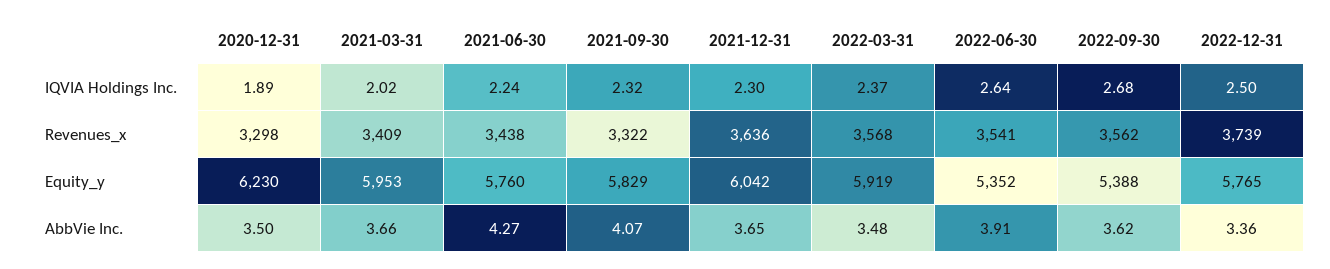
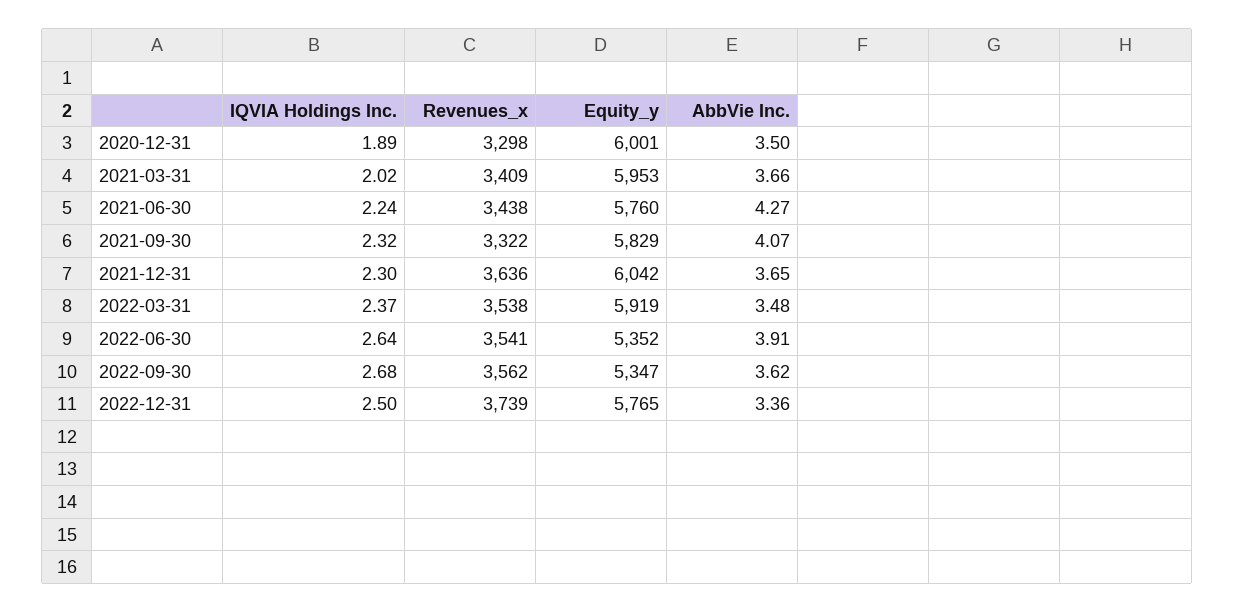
  {
    "2020-12-31": {
      "IQVIA Holdings Inc.": 1.89,
      "Revenues_x": 3298,
-     "Equity_y": 6230,
+     "Equity_y": 6001,
      "AbbVie Inc.": 3.5
    },
    "2021-03-31": {
      "IQVIA Holdings Inc.": 2.02,
      "Revenues_x": 3409,
      "Equity_y": 5953,
      "AbbVie Inc.": 3.66
    },
    "2021-06-30": {
      "IQVIA Holdings Inc.": 2.24,
      "Revenues_x": 3438,
      "Equity_y": 5760,
      "AbbVie Inc.": 4.27
    },
    "2021-09-30": {
      "IQVIA Holdings Inc.": 2.32,
      "Revenues_x": 3322,
      "Equity_y": 5829,
      "AbbVie Inc.": 4.07
    },
    "2021-12-31": {
      "IQVIA Holdings Inc.": 2.3,
      "Revenues_x": 3636,
      "Equity_y": 6042,
      "AbbVie Inc.": 3.65
    },
    "2022-03-31": {
      "IQVIA Holdings Inc.": 2.37,
-     "Revenues_x": 3568,
+     "Revenues_x": 3538,
      "Equity_y": 5919,
      "AbbVie Inc.": 3.48
    },
    "2022-06-30": {
      "IQVIA Holdings Inc.": 2.64,
      "Revenues_x": 3541,
      "Equity_y": 5352,
      "AbbVie Inc.": 3.91
    },
    "2022-09-30": {
      "IQVIA Holdings Inc.": 2.68,
      "Revenues_x": 3562,
-     "Equity_y": 5388,
+     "Equity_y": 5347,
      "AbbVie Inc.": 3.62
    },
    "2022-12-31": {
      "IQVIA Holdings Inc.": 2.5,
      "Revenues_x": 3739,
      "Equity_y": 5765,
      "AbbVie Inc.": 3.36
    }
  }

